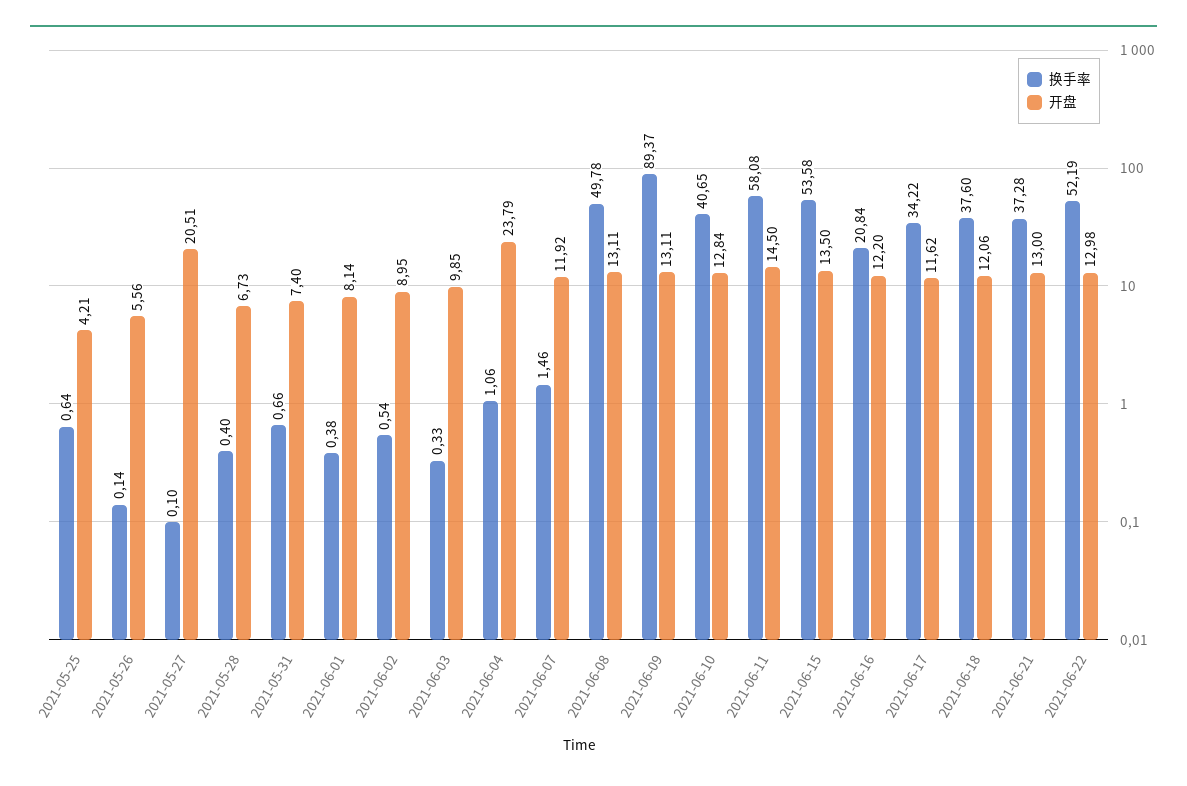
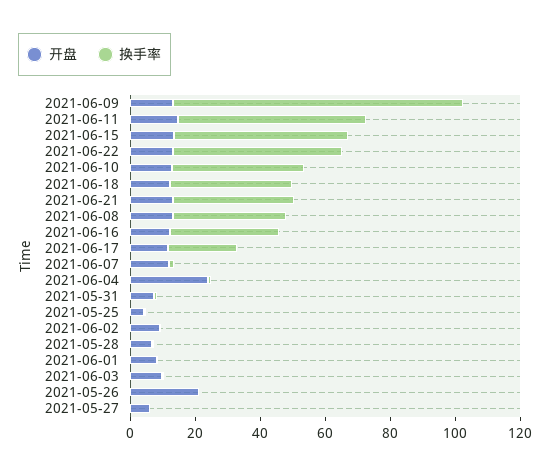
  {
    "换手率": {
      "2021-05-25": 0.64,
      "2021-05-26": 0.14,
      "2021-05-27": 0.1,
      "2021-05-28": 0.4,
      "2021-05-31": 0.66,
      "2021-06-01": 0.38,
      "2021-06-02": 0.54,
      "2021-06-03": 0.33,
      "2021-06-04": 1.06,
      "2021-06-07": 1.46,
-     "2021-06-08": 49.78,
+     "2021-06-08": 35,
      "2021-06-09": 89.37,
      "2021-06-10": 40.65,
      "2021-06-11": 58.08,
      "2021-06-15": 53.58,
-     "2021-06-16": 20.84,
+     "2021-06-16": 35,
-     "2021-06-17": 34.22,
+     "2021-06-17": 20,
      "2021-06-18": 37.6,
      "2021-06-21": 37.28,
      "2021-06-22": 52.19
    },
    "开盘": {
      "2021-05-25": 4.21,
-     "2021-05-26": 5.56,
+     "2021-05-26": 20,
-     "2021-05-27": 20.51,
+     "2021-05-27": 5,
      "2021-05-28": 6.73,
      "2021-05-31": 7.4,
      "2021-06-01": 8.14,
      "2021-06-02": 8.95,
      "2021-06-03": 9.85,
      "2021-06-04": 23.79,
      "2021-06-07": 11.92,
      "2021-06-08": 13.11,
      "2021-06-09": 13.11,
      "2021-06-10": 12.84,
      "2021-06-11": 14.5,
      "2021-06-15": 13.5,
      "2021-06-16": 12.2,
      "2021-06-17": 11.62,
      "2021-06-18": 12.06,
      "2021-06-21": 13,
      "2021-06-22": 12.98
    }
  }

